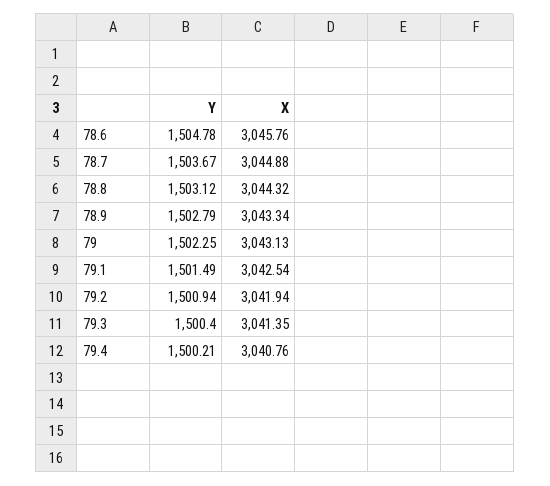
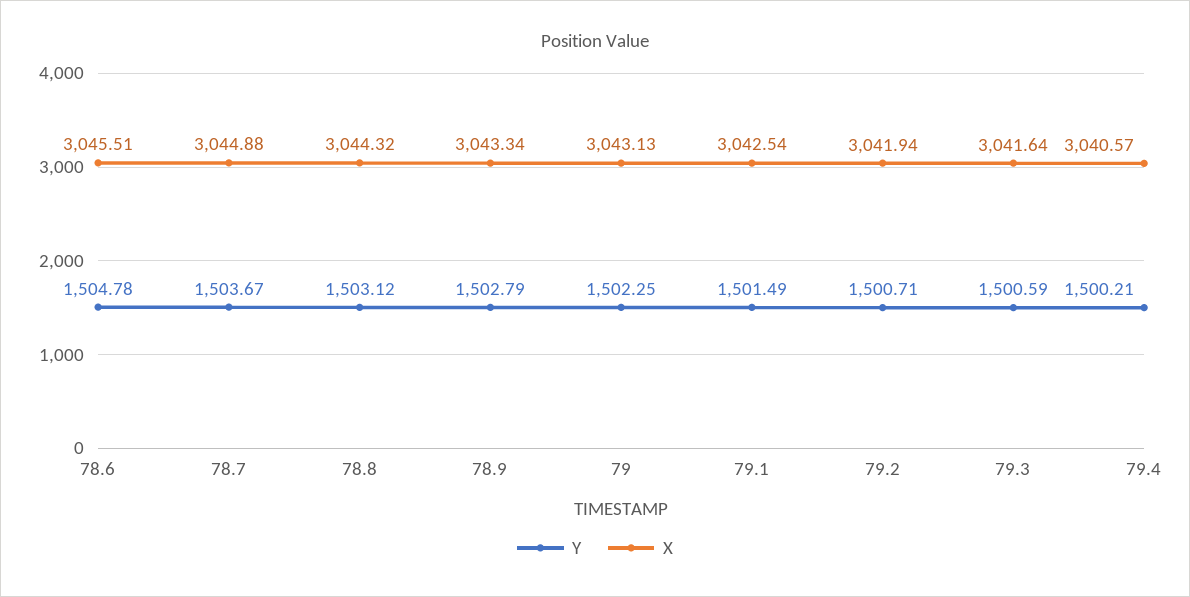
  {
    "Y": {
      "78.6": 1504.78,
      "78.7": 1503.67,
      "78.8": 1503.12,
      "78.9": 1502.79,
      "79": 1502.25,
      "79.1": 1501.49,
-     "79.2": 1500.94,
+     "79.2": 1500.71,
-     "79.3": 1500.4,
+     "79.3": 1500.59,
      "79.4": 1500.21
    },
    "X": {
-     "78.6": 3045.76,
+     "78.6": 3045.51,
      "78.7": 3044.88,
      "78.8": 3044.32,
      "78.9": 3043.34,
      "79": 3043.13,
      "79.1": 3042.54,
      "79.2": 3041.94,
-     "79.3": 3041.35,
+     "79.3": 3041.64,
-     "79.4": 3040.76
+     "79.4": 3040.57
    }
  }

